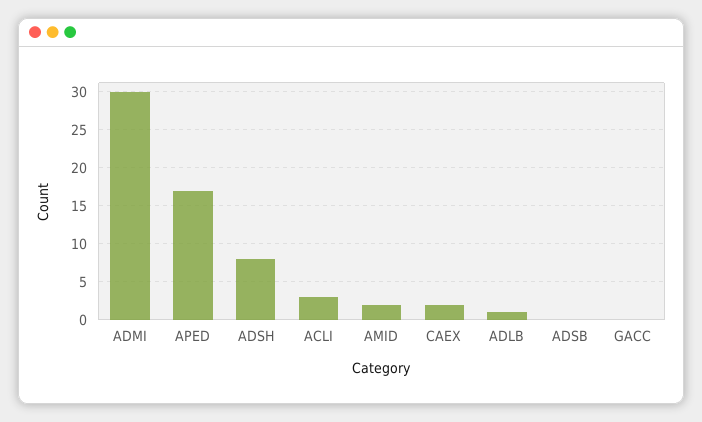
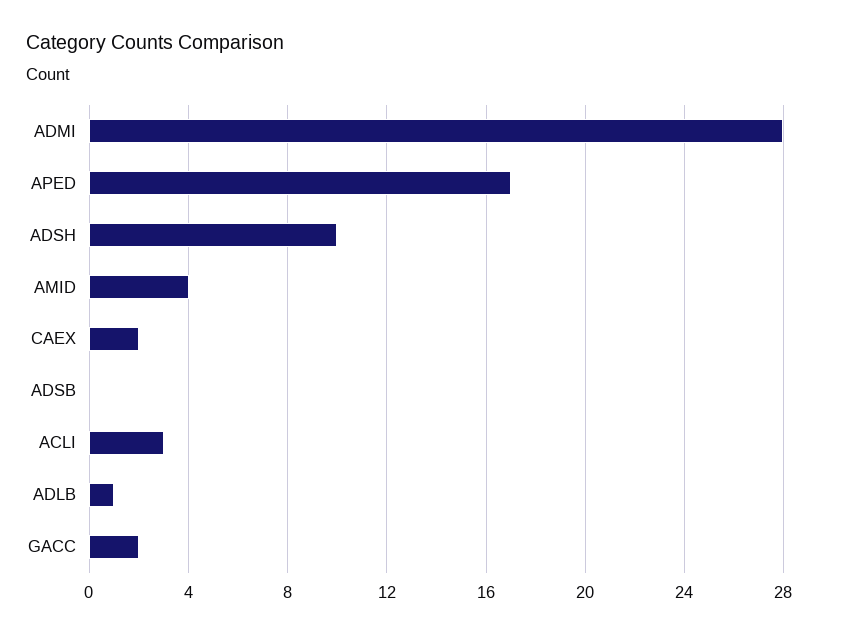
  {
-   "ADMI": 30,
+   "ADMI": 28,
    "APED": 17,
-   "ADSH": 8,
+   "ADSH": 10,
    "ACLI": 3,
-   "AMID": 2,
+   "AMID": 4,
    "CAEX": 2,
    "ADLB": 1,
    "ADSB": 0,
-   "GACC": 0
+   "GACC": 2
  }

